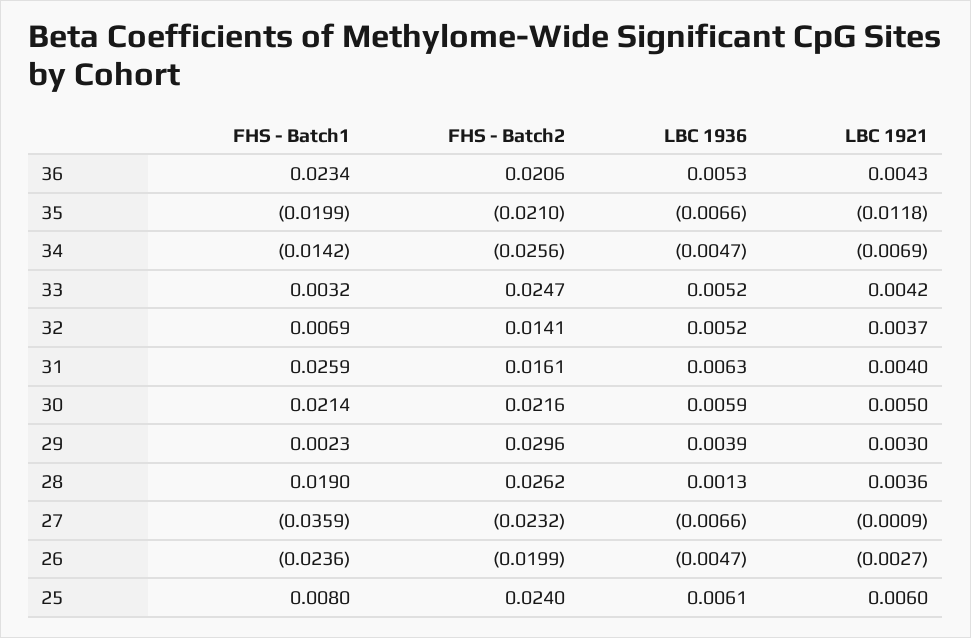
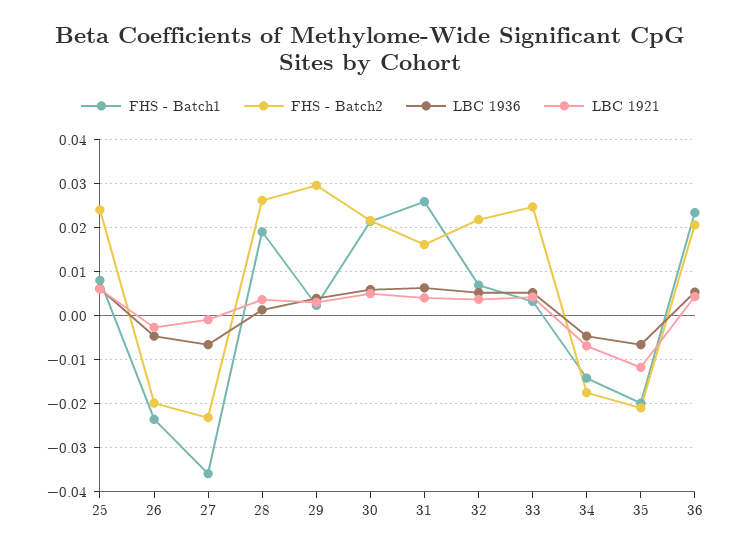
  {
    "FHS - Batch1": {
      "36": 0.0234,
      "35": -0.0199,
      "34": -0.0142,
      "33": 0.0032,
      "32": 0.0069,
      "31": 0.0259,
      "30": 0.0214,
      "29": 0.0023,
      "28": 0.019,
      "27": -0.0359,
      "26": -0.0236,
      "25": 0.008
    },
    "FHS - Batch2": {
      "36": 0.0206,
      "35": -0.021,
-     "34": -0.0256,
+     "34": -0.018,
      "33": 0.0247,
-     "32": 0.0141,
+     "32": 0.022,
      "31": 0.0161,
      "30": 0.0216,
      "29": 0.0296,
      "28": 0.0262,
      "27": -0.0232,
      "26": -0.0199,
      "25": 0.024
    },
    "LBC 1936": {
      "36": 0.0053,
      "35": -0.0066,
      "34": -0.0047,
      "33": 0.0052,
      "32": 0.0052,
      "31": 0.0063,
      "30": 0.0059,
      "29": 0.0039,
      "28": 0.0013,
      "27": -0.0066,
      "26": -0.0047,
      "25": 0.0061
    },
    "LBC 1921": {
      "36": 0.0043,
      "35": -0.0118,
      "34": -0.0069,
      "33": 0.0042,
      "32": 0.0037,
      "31": 0.004,
      "30": 0.005,
      "29": 0.003,
      "28": 0.0036,
      "27": -0.0009,
      "26": -0.0027,
      "25": 0.006
    }
  }

